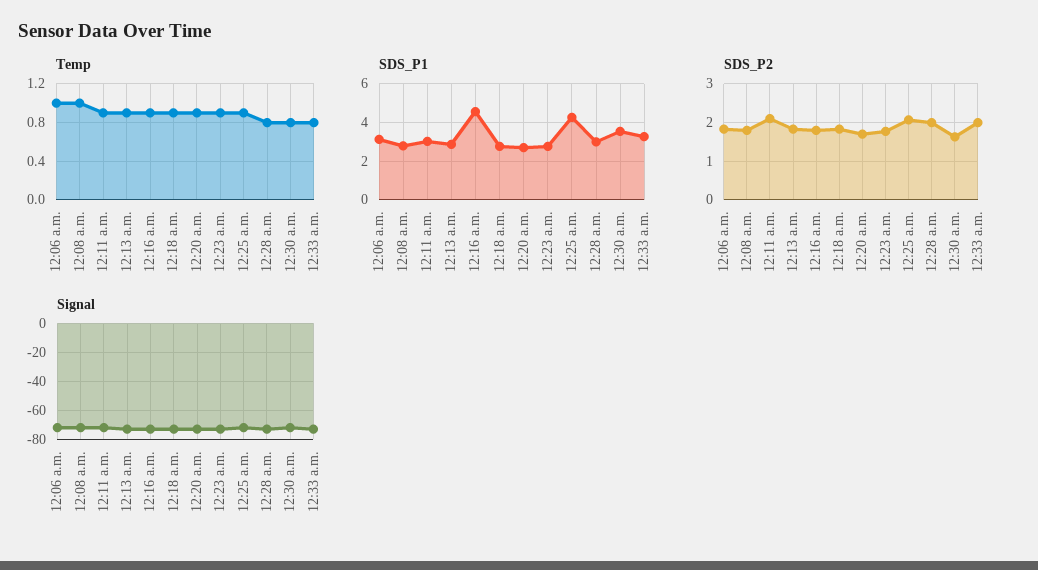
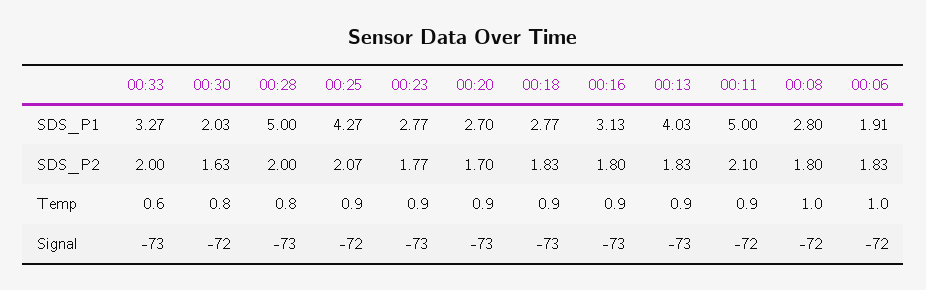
  {
    "Temp": {
      "12:06 a.m.": 1,
      "12:08 a.m.": 1,
      "12:11 a.m.": 0.9,
      "12:13 a.m.": 0.9,
      "12:16 a.m.": 0.9,
      "12:18 a.m.": 0.9,
      "12:20 a.m.": 0.9,
      "12:23 a.m.": 0.9,
      "12:25 a.m.": 0.9,
      "12:28 a.m.": 0.8,
      "12:30 a.m.": 0.8,
-     "12:33 a.m.": 0.8
+     "12:33 a.m.": 0.6
    },
    "SDS_P1": {
-     "12:06 a.m.": 3,
+     "12:06 a.m.": 1.91,
      "12:08 a.m.": 2.8,
-     "12:11 a.m.": 3,
+     "12:11 a.m.": 5,
-     "12:13 a.m.": 3,
+     "12:13 a.m.": 4.03,
-     "12:16 a.m.": 4.5,
+     "12:16 a.m.": 3.13,
      "12:18 a.m.": 2.77,
      "12:20 a.m.": 2.7,
      "12:23 a.m.": 2.77,
      "12:25 a.m.": 4.27,
-     "12:28 a.m.": 3,
+     "12:28 a.m.": 5,
-     "12:30 a.m.": 3.5,
+     "12:30 a.m.": 2.03,
      "12:33 a.m.": 3.27
    },
    "SDS_P2": {
      "12:06 a.m.": 1.83,
      "12:08 a.m.": 1.8,
      "12:11 a.m.": 2.1,
      "12:13 a.m.": 1.83,
      "12:16 a.m.": 1.8,
      "12:18 a.m.": 1.83,
      "12:20 a.m.": 1.7,
      "12:23 a.m.": 1.77,
      "12:25 a.m.": 2.07,
      "12:28 a.m.": 2,
      "12:30 a.m.": 1.63,
      "12:33 a.m.": 2
    },
    "Signal": {
      "12:06 a.m.": -72,
      "12:08 a.m.": -72,
      "12:11 a.m.": -72,
      "12:13 a.m.": -73,
      "12:16 a.m.": -73,
      "12:18 a.m.": -73,
      "12:20 a.m.": -73,
      "12:23 a.m.": -73,
      "12:25 a.m.": -72,
      "12:28 a.m.": -73,
      "12:30 a.m.": -72,
      "12:33 a.m.": -73
    }
  }

